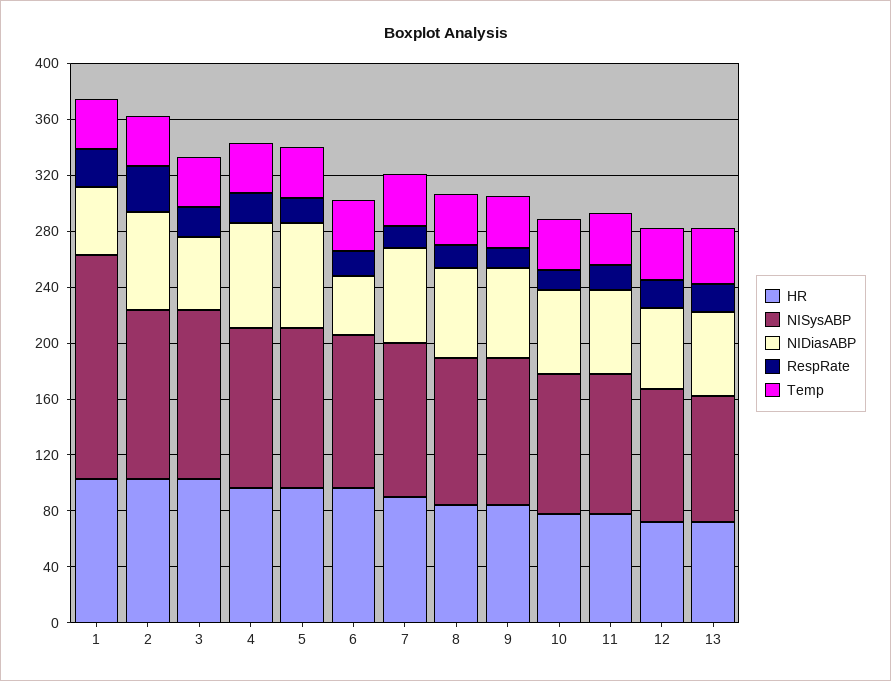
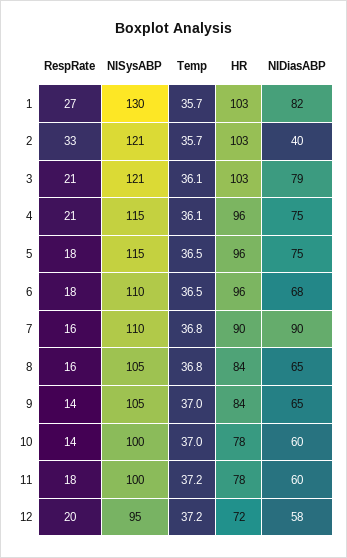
  {
    "HR": {
      "1": 103,
      "2": 103,
      "3": 103,
      "4": 96,
      "5": 96,
      "6": 96,
      "7": 90,
      "8": 84,
      "9": 84,
      "10": 78,
      "11": 78,
-     "12": 72,
+     "12": 72
-     "13": 70
    },
    "NISysABP": {
-     "1": 160,
+     "1": 130,
      "2": 121,
      "3": 121,
      "4": 115,
      "5": 115,
      "6": 110,
      "7": 110,
      "8": 105,
      "9": 105,
      "10": 100,
      "11": 100,
-     "12": 95,
+     "12": 95
-     "13": 90
    },
    "NIDiasABP": {
-     "1": 50,
+     "1": 82,
-     "2": 70,
+     "2": 40,
-     "3": 50,
+     "3": 79,
      "4": 75,
      "5": 75,
-     "6": 40,
+     "6": 68,
-     "7": 70,
+     "7": 90,
      "8": 65,
      "9": 65,
      "10": 60,
      "11": 60,
-     "12": 58,
+     "12": 58
-     "13": 60
    },
    "RespRate": {
      "1": 27,
      "2": 33,
      "3": 21,
      "4": 21,
      "5": 18,
      "6": 18,
      "7": 16,
      "8": 16,
      "9": 14,
      "10": 14,
      "11": 18,
-     "12": 20,
+     "12": 20
-     "13": 20
    },
    "Temp": {
      "1": 35.7,
      "2": 35.7,
      "3": 36.1,
      "4": 36.1,
      "5": 36.5,
      "6": 36.5,
      "7": 36.8,
      "8": 36.8,
      "9": 37,
      "10": 37,
      "11": 37.2,
-     "12": 37.2,
+     "12": 37.2
-     "13": 40
    }
  }

